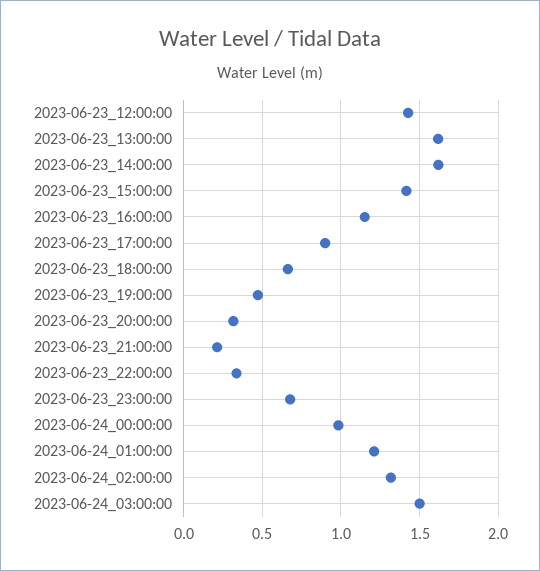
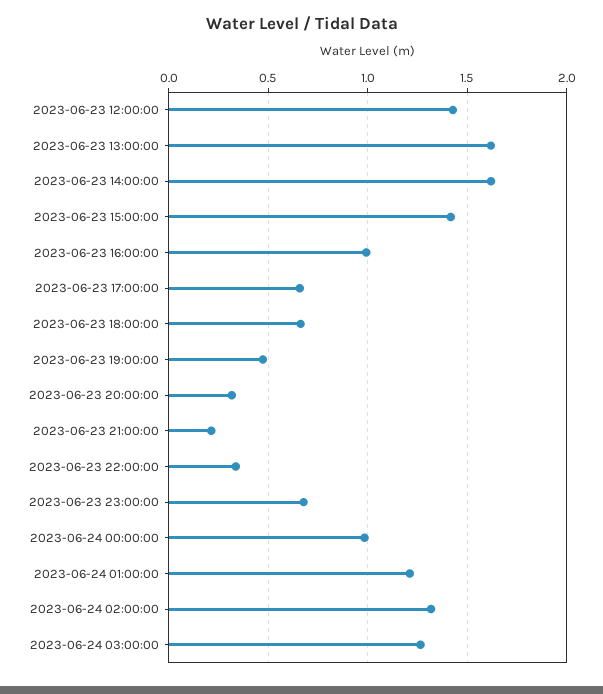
  {
    "2023-06-23_12:00:00": 1.45,
    "2023-06-23_13:00:00": 1.6,
    "2023-06-23_14:00:00": 1.6,
    "2023-06-23_15:00:00": 1.4,
-   "2023-06-23_16:00:00": 1.15,
+   "2023-06-23_16:00:00": 1,
-   "2023-06-23_17:00:00": 0.9,
+   "2023-06-23_17:00:00": 0.65,
    "2023-06-23_18:00:00": 0.65,
    "2023-06-23_19:00:00": 0.45,
    "2023-06-23_20:00:00": 0.3,
    "2023-06-23_21:00:00": 0.2,
    "2023-06-23_22:00:00": 0.35,
    "2023-06-23_23:00:00": 0.7,
    "2023-06-24_00:00:00": 1,
    "2023-06-24_01:00:00": 1.2,
    "2023-06-24_02:00:00": 1.3,
-   "2023-06-24_03:00:00": 1.5
+   "2023-06-24_03:00:00": 1.25
  }

